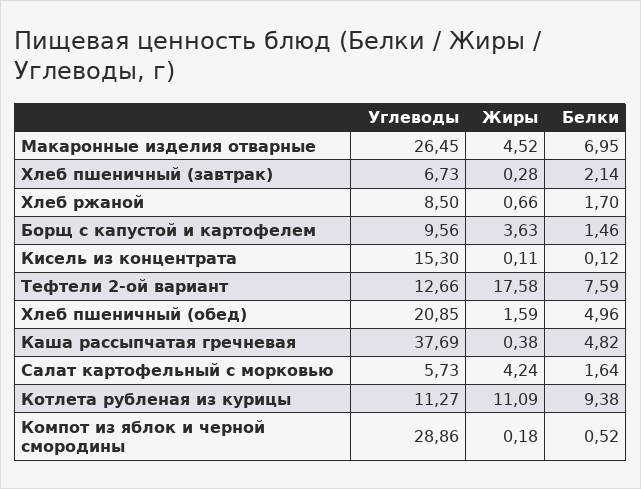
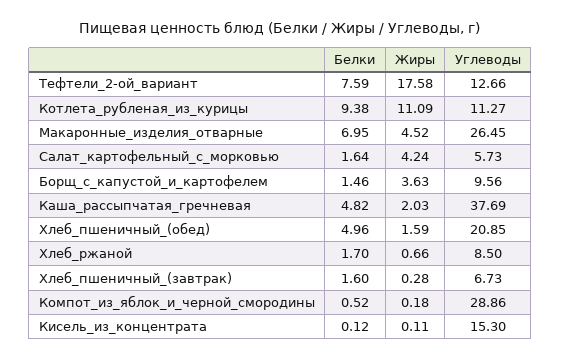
  {
    "Углеводы": {
      "Макаронные изделия отварные": 26.45,
      "Хлеб пшеничный (завтрак)": 6.73,
      "Хлеб ржаной": 8.5,
      "Борщ с капустой и картофелем": 9.56,
      "Кисель из концентрата": 15.3,
      "Тефтели 2-ой вариант": 12.66,
      "Хлеб пшеничный (обед)": 20.85,
      "Каша рассыпчатая гречневая": 37.69,
      "Салат картофельный с морковью": 5.73,
      "Котлета рубленая из курицы": 11.27,
      "Компот из яблок и черной смородины": 28.86
    },
    "Жиры": {
      "Макаронные изделия отварные": 4.52,
      "Хлеб пшеничный (завтрак)": 0.28,
      "Хлеб ржаной": 0.66,
      "Борщ с капустой и картофелем": 3.63,
      "Кисель из концентрата": 0.11,
      "Тефтели 2-ой вариант": 17.58,
      "Хлеб пшеничный (обед)": 1.59,
-     "Каша рассыпчатая гречневая": 0.38,
+     "Каша рассыпчатая гречневая": 2.03,
      "Салат картофельный с морковью": 4.24,
      "Котлета рубленая из курицы": 11.09,
      "Компот из яблок и черной смородины": 0.18
    },
    "Белки": {
      "Макаронные изделия отварные": 6.95,
-     "Хлеб пшеничный (завтрак)": 2.14,
+     "Хлеб пшеничный (завтрак)": 1.6,
      "Хлеб ржаной": 1.7,
      "Борщ с капустой и картофелем": 1.46,
      "Кисель из концентрата": 0.12,
      "Тефтели 2-ой вариант": 7.59,
      "Хлеб пшеничный (обед)": 4.96,
      "Каша рассыпчатая гречневая": 4.82,
      "Салат картофельный с морковью": 1.64,
      "Котлета рубленая из курицы": 9.38,
      "Компот из яблок и черной смородины": 0.52
    }
  }

